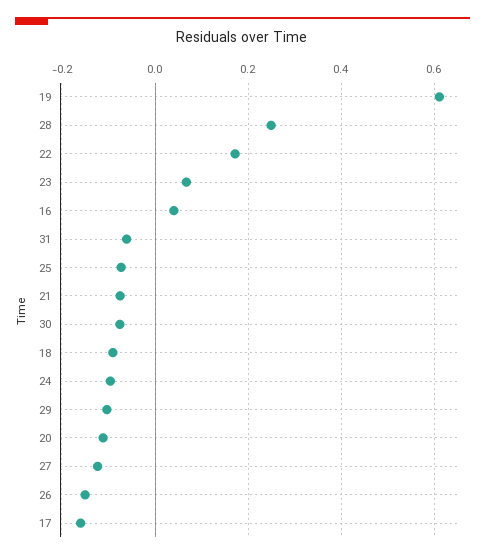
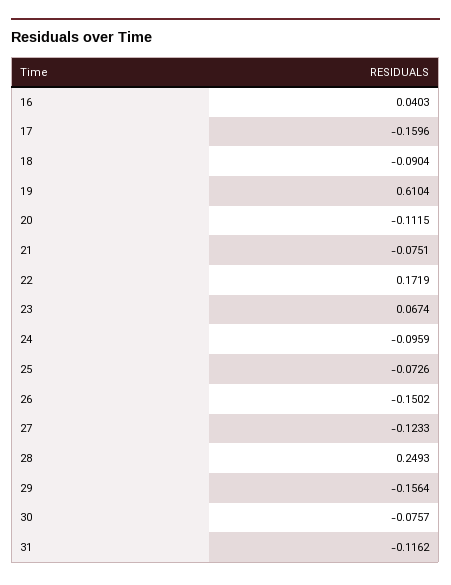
  {
    "19": 0.6104,
    "28": 0.2493,
    "22": 0.1719,
    "23": 0.0674,
    "16": 0.0403,
-   "31": -0.06,
+   "31": -0.1162,
    "25": -0.0726,
    "21": -0.0751,
    "30": -0.0757,
    "18": -0.0904,
    "24": -0.0959,
-   "29": -0.1,
+   "29": -0.1564,
    "20": -0.1115,
    "27": -0.1233,
    "26": -0.1502,
    "17": -0.1596
  }

